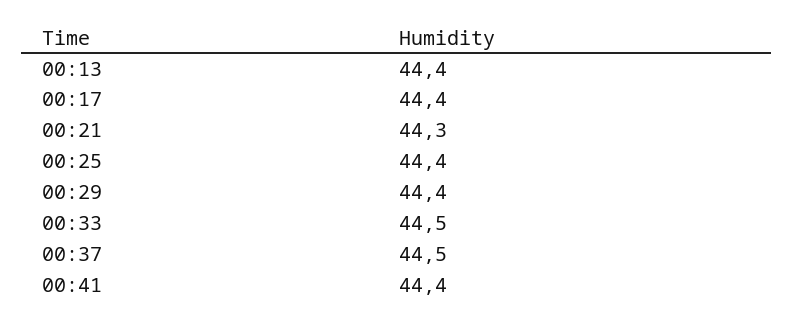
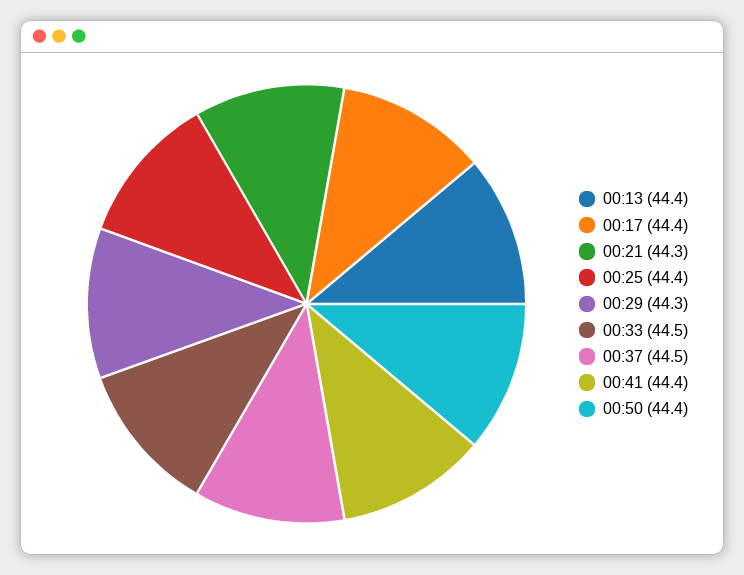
  {
    "00:13": 44.4,
    "00:17": 44.4,
    "00:21": 44.3,
    "00:25": 44.4,
-   "00:29": 44.4,
+   "00:29": 44.3,
    "00:33": 44.5,
    "00:37": 44.5,
-   "00:41": 44.4
+   "00:41": 44.4,
+   "00:50": 44.4
  }

